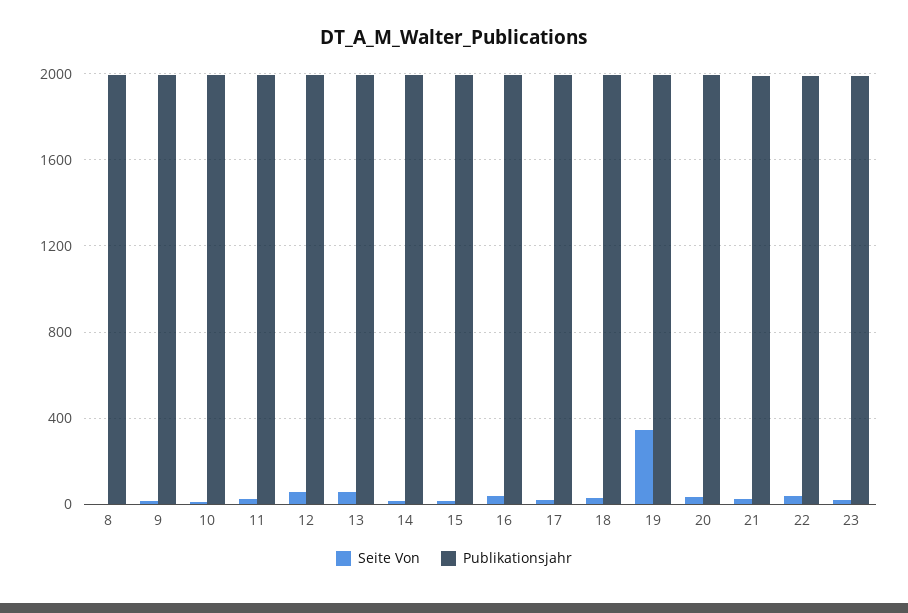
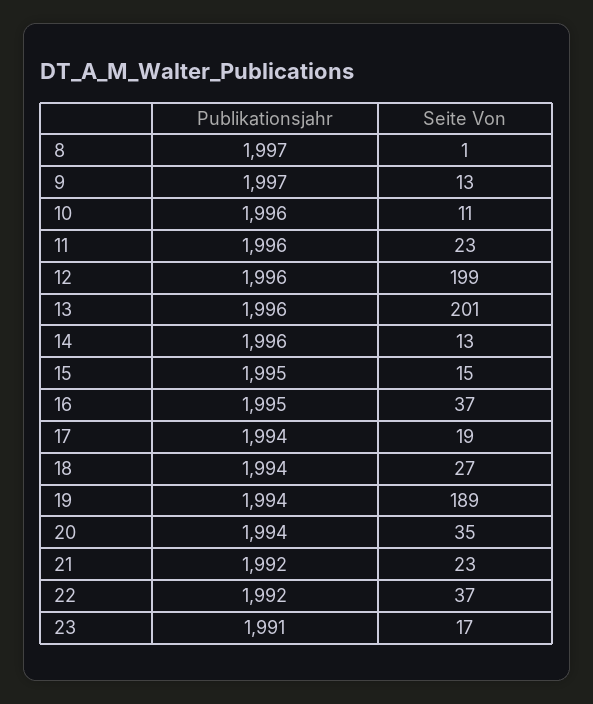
  {
    "Seite Von": {
      "8": 1,
      "9": 13,
      "10": 11,
      "11": 23,
-     "12": 50,
+     "12": 199,
-     "13": 50,
+     "13": 201,
      "14": 13,
      "15": 15,
      "16": 37,
      "17": 19,
      "18": 27,
-     "19": 350,
+     "19": 189,
      "20": 35,
      "21": 23,
      "22": 37,
      "23": 17
    },
    "Publikationsjahr": {
      "8": 1997,
      "9": 1997,
      "10": 1996,
      "11": 1996,
      "12": 1996,
      "13": 1996,
      "14": 1996,
      "15": 1995,
      "16": 1995,
      "17": 1994,
      "18": 1994,
      "19": 1994,
      "20": 1994,
      "21": 1992,
      "22": 1992,
      "23": 1991
    }
  }

